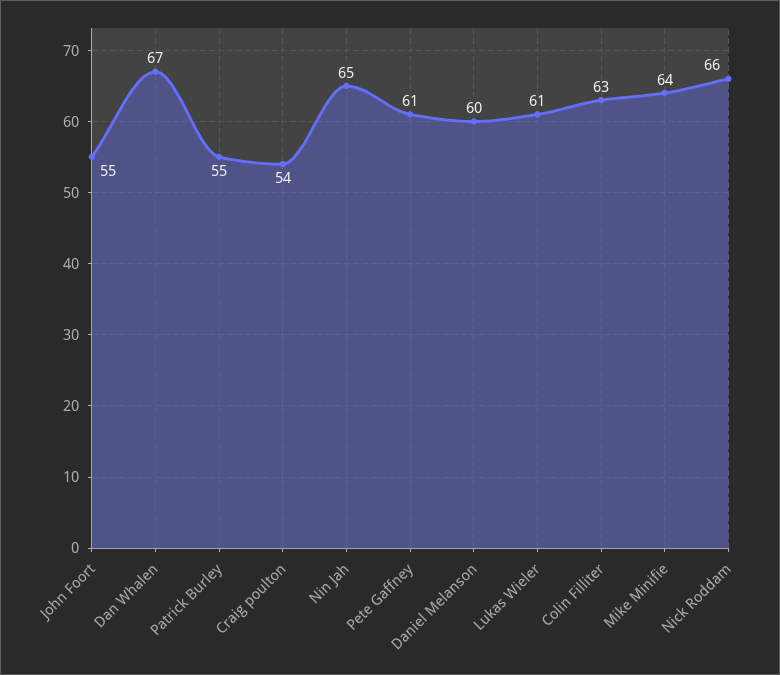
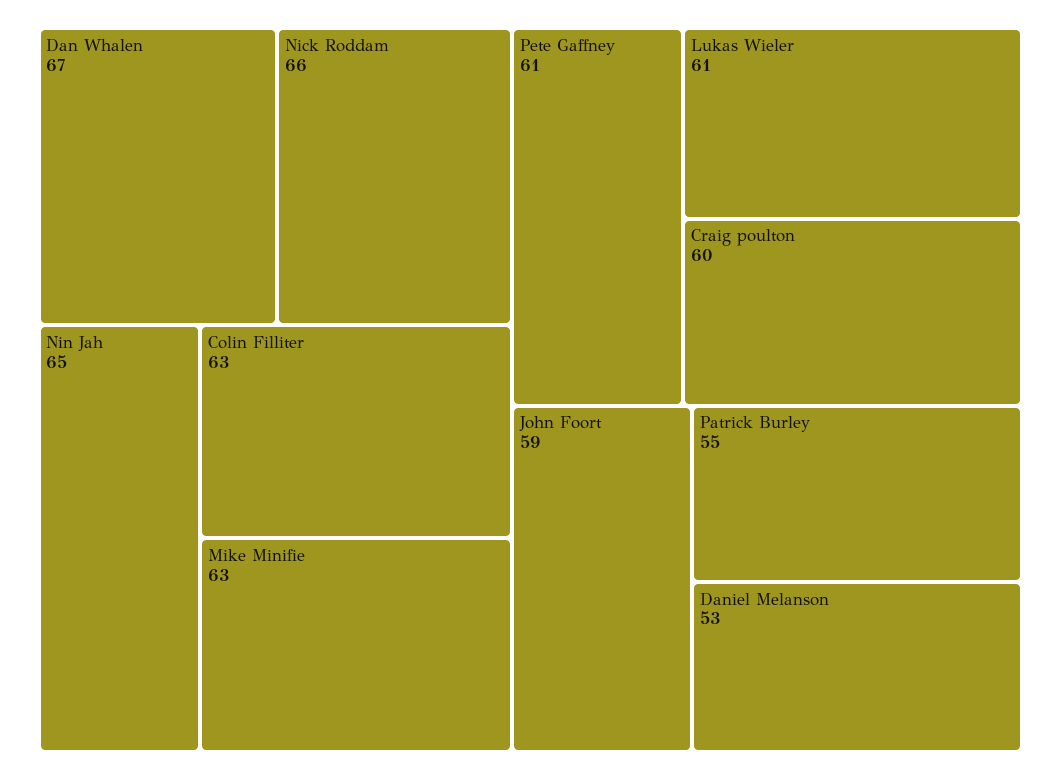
  {
-   "John Foort": 55,
+   "John Foort": 59,
    "Dan Whalen": 67,
    "Patrick Burley": 55,
-   "Craig poulton": 54,
+   "Craig poulton": 60,
    "Nin Jah": 65,
    "Pete Gaffney": 61,
-   "Daniel Melanson": 60,
+   "Daniel Melanson": 53,
    "Lukas Wieler": 61,
    "Colin Filliter": 63,
-   "Mike Minifie": 64,
+   "Mike Minifie": 63,
    "Nick Roddam": 66
  }

